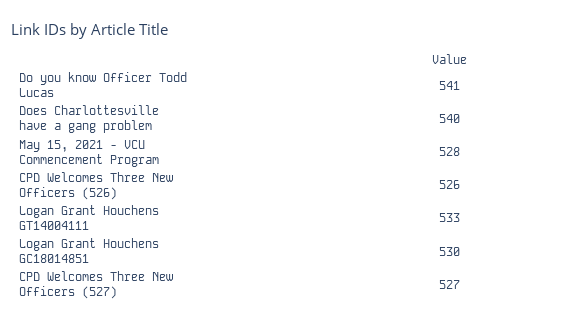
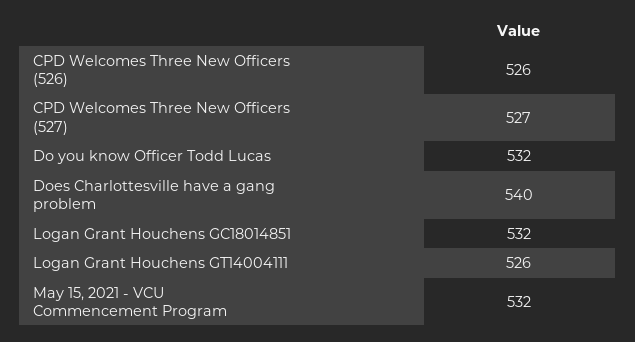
  {
-   "Do you know Officer Todd Lucas": 541,
+   "Do you know Officer Todd Lucas": 532,
    "Does Charlottesville have a gang problem": 540,
-   "May 15, 2021 - VCU Commencement Program": 528,
+   "May 15, 2021 - VCU Commencement Program": 532,
    "CPD Welcomes Three New Officers (526)": 526,
-   "Logan Grant Houchens GT14004111": 533,
+   "Logan Grant Houchens GT14004111": 526,
-   "Logan Grant Houchens GC18014851": 530,
+   "Logan Grant Houchens GC18014851": 532,
    "CPD Welcomes Three New Officers (527)": 527
  }

